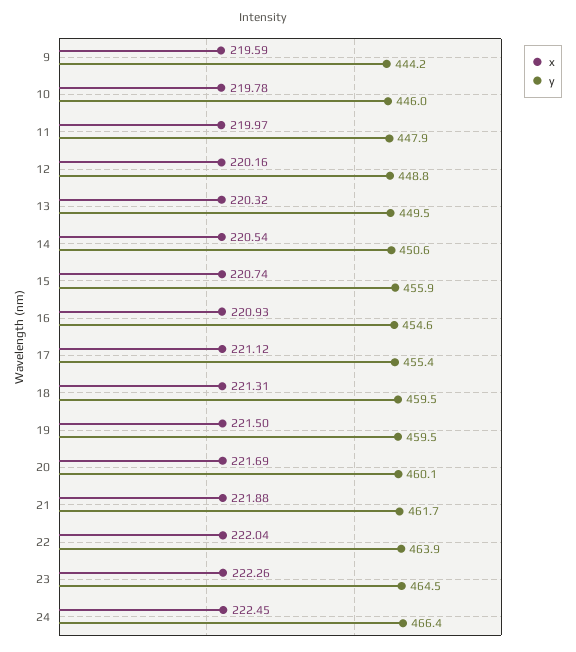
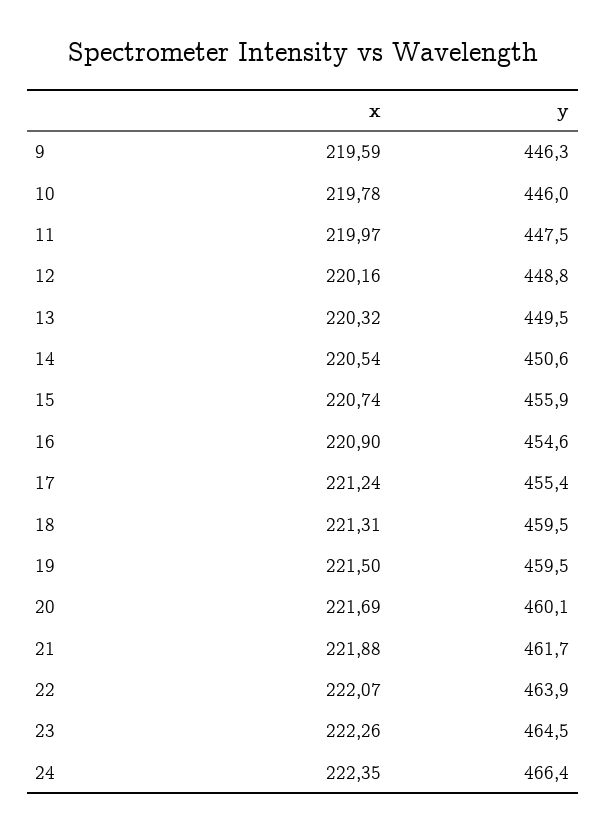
  {
    "x": {
      "9": 219.59,
      "10": 219.78,
      "11": 219.97,
      "12": 220.16,
      "13": 220.32,
      "14": 220.54,
      "15": 220.74,
-     "16": 220.93,
+     "16": 220.9,
-     "17": 221.12,
+     "17": 221.24,
      "18": 221.31,
      "19": 221.5,
      "20": 221.69,
      "21": 221.88,
-     "22": 222.04,
+     "22": 222.07,
      "23": 222.26,
-     "24": 222.45
+     "24": 222.35
    },
    "y": {
-     "9": 444.2,
+     "9": 446.3,
      "10": 446,
-     "11": 447.9,
+     "11": 447.5,
      "12": 448.8,
      "13": 449.5,
      "14": 450.6,
      "15": 455.9,
      "16": 454.6,
      "17": 455.4,
      "18": 459.5,
      "19": 459.5,
      "20": 460.1,
      "21": 461.7,
      "22": 463.9,
      "23": 464.5,
      "24": 466.4
    }
  }

